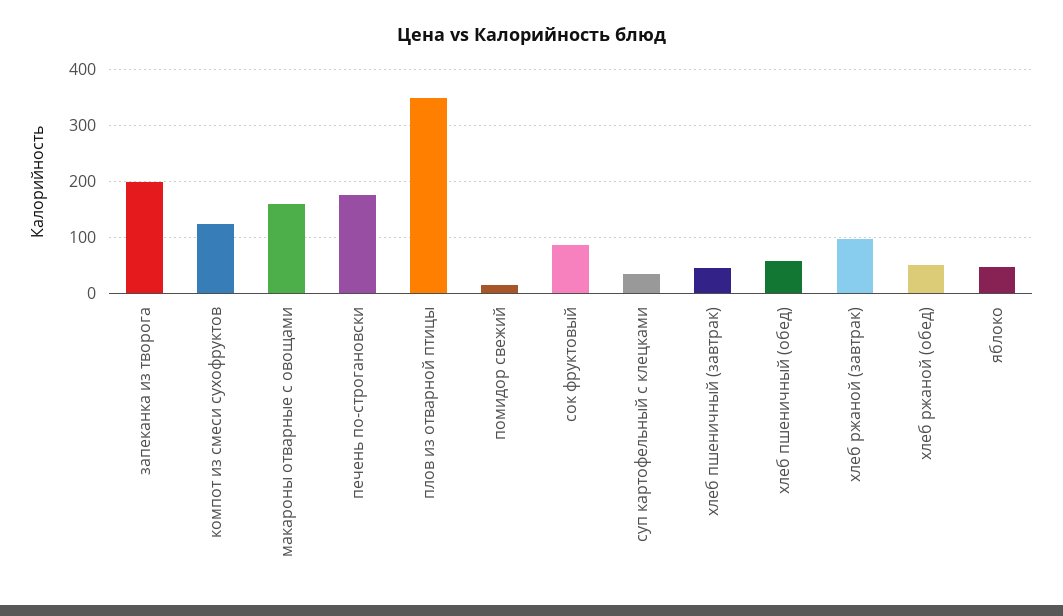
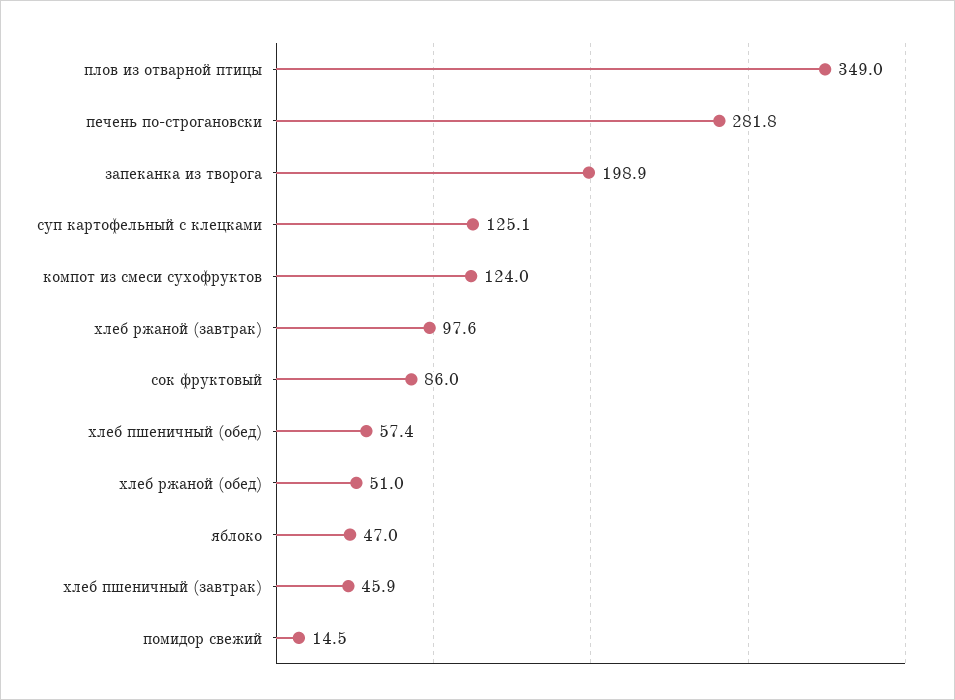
  {
    "запеканка из творога": 198.9,
    "компот из смеси сухофруктов": 124,
-   "макароны отварные с овощами": 160,
-   "печень по-строгановски": 180,
+   "печень по-строгановски": 281.8,
    "плов из отварной птицы": 349,
    "помидор свежий": 14.5,
    "сок фруктовый": 86,
-   "суп картофельный с клецками": 40,
+   "суп картофельный с клецками": 125.1,
    "хлеб пшеничный (завтрак)": 45.9,
    "хлеб пшеничный (обед)": 57.4,
    "хлеб ржаной (завтрак)": 97.6,
    "хлеб ржаной (обед)": 51,
    "яблоко": 47
  }

